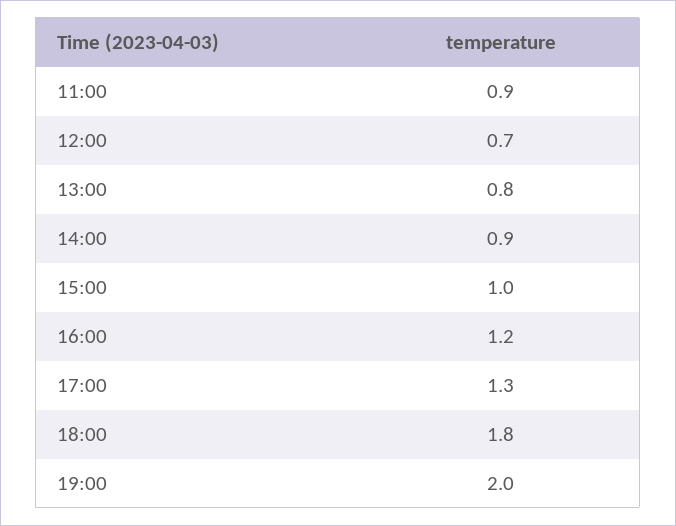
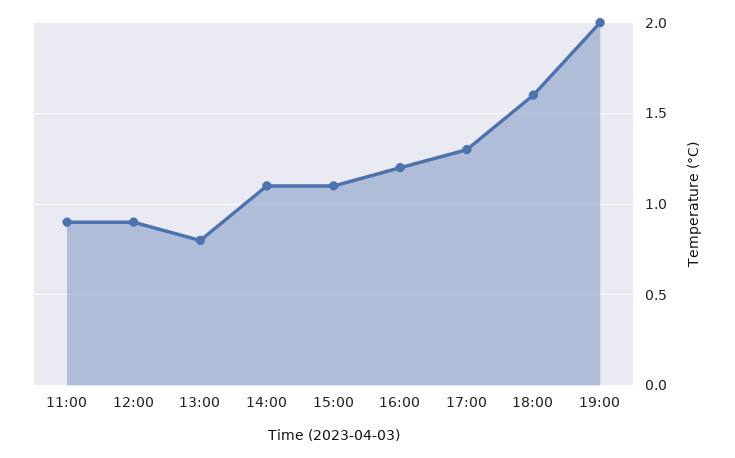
  {
    "11:00": 0.9,
-   "12:00": 0.7,
+   "12:00": 0.9,
    "13:00": 0.8,
-   "14:00": 0.9,
+   "14:00": 1.1,
-   "15:00": 1,
+   "15:00": 1.1,
    "16:00": 1.2,
    "17:00": 1.3,
-   "18:00": 1.8,
+   "18:00": 1.6,
    "19:00": 2
  }

